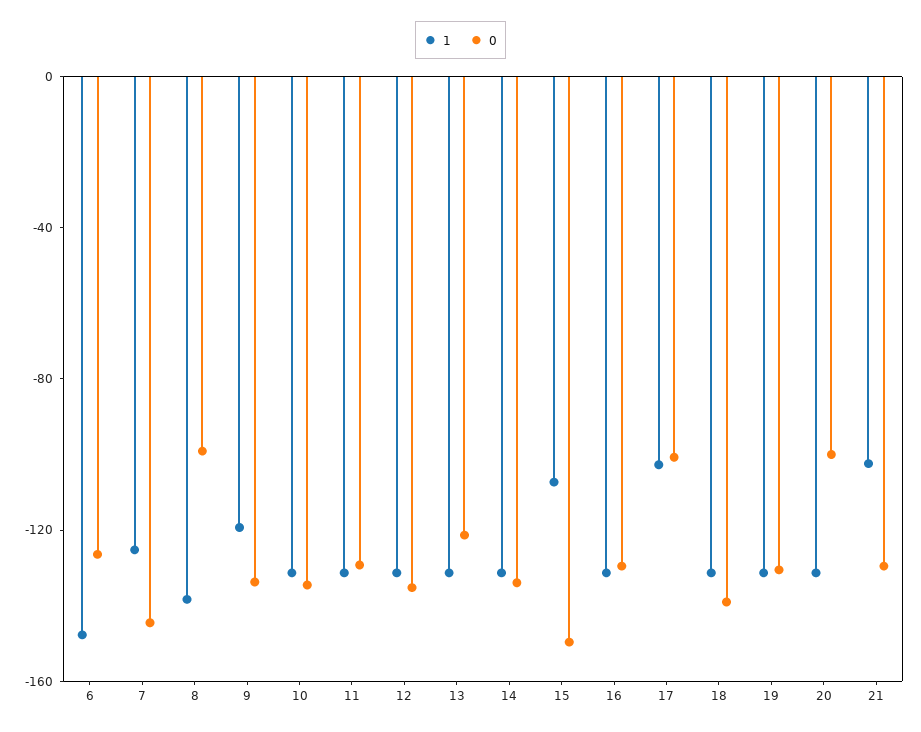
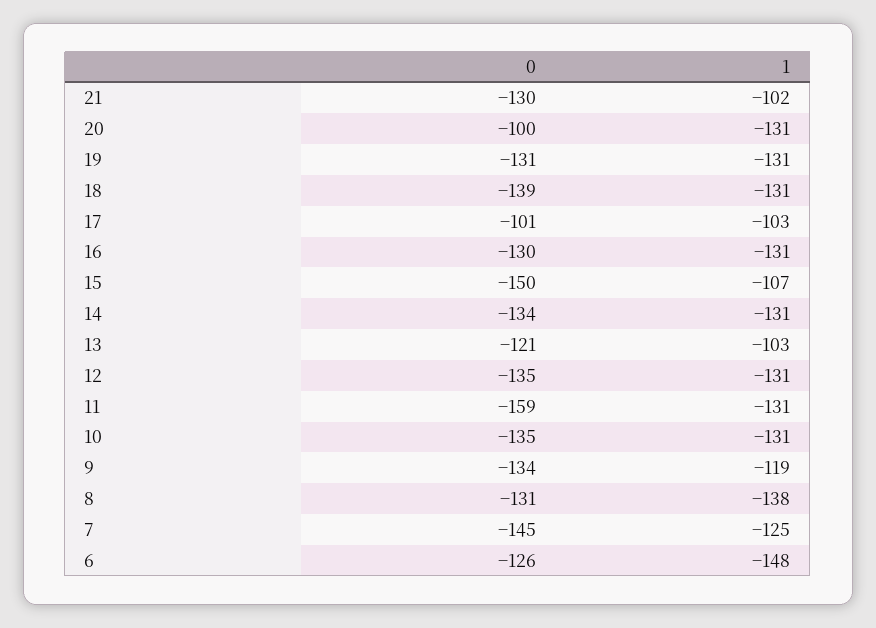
  {
    "1": {
      "6": -148,
      "7": -125,
      "8": -138,
      "9": -119,
      "10": -131,
      "11": -131,
      "12": -131,
-     "13": -130,
+     "13": -103,
      "14": -131,
      "15": -107,
      "16": -131,
      "17": -103,
      "18": -131,
      "19": -131,
      "20": -131,
      "21": -102
    },
    "0": {
      "6": -126,
      "7": -145,
-     "8": -100,
+     "8": -131,
      "9": -134,
      "10": -135,
-     "11": -130,
+     "11": -159,
      "12": -135,
      "13": -121,
      "14": -134,
      "15": -150,
      "16": -130,
      "17": -101,
      "18": -139,
      "19": -131,
      "20": -100,
      "21": -130
    }
  }

